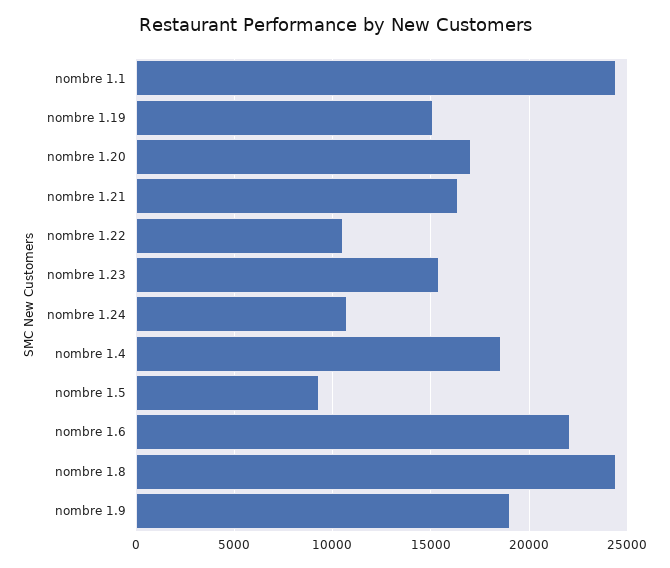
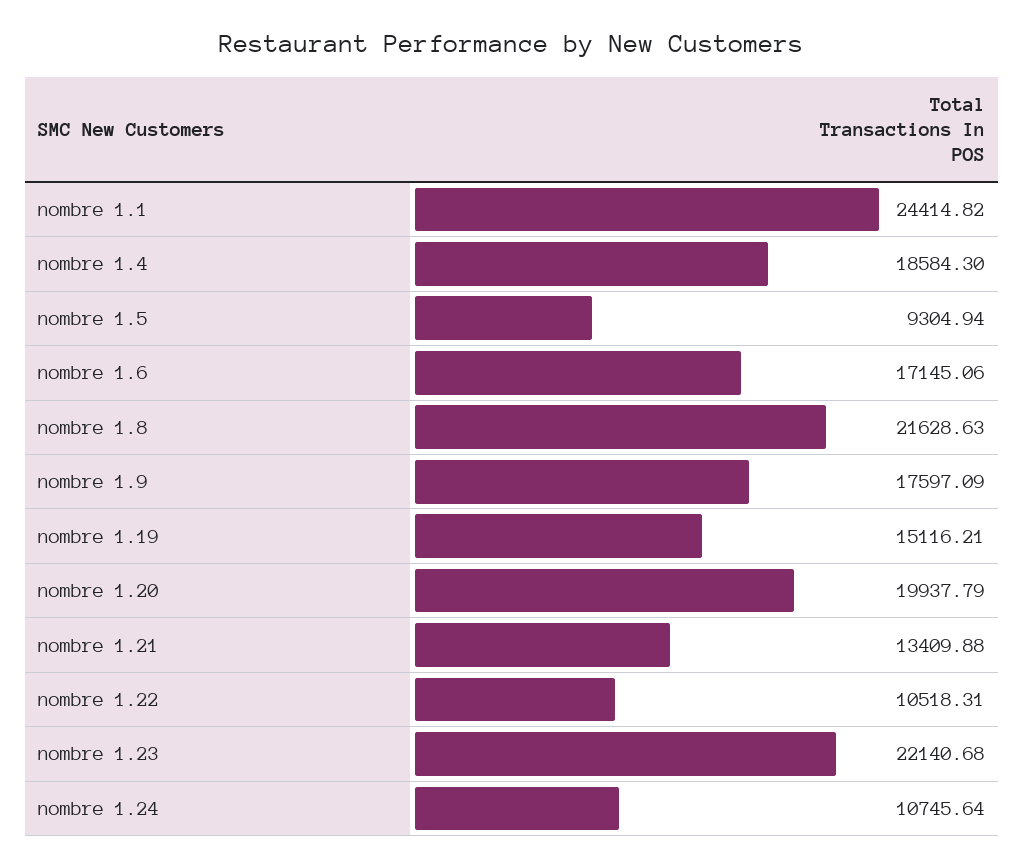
  {
    "nombre 1.1": 24414.82,
    "nombre 1.19": 15116.21,
-   "nombre 1.20": 17000,
+   "nombre 1.20": 19937.79,
-   "nombre 1.21": 16500,
+   "nombre 1.21": 13409.88,
    "nombre 1.22": 10518.31,
-   "nombre 1.23": 15500,
+   "nombre 1.23": 22140.68,
    "nombre 1.24": 10745.64,
    "nombre 1.4": 18584.3,
    "nombre 1.5": 9304.94,
-   "nombre 1.6": 22000,
+   "nombre 1.6": 17145.06,
-   "nombre 1.8": 24500,
+   "nombre 1.8": 21628.63,
-   "nombre 1.9": 19000
+   "nombre 1.9": 17597.09
  }

